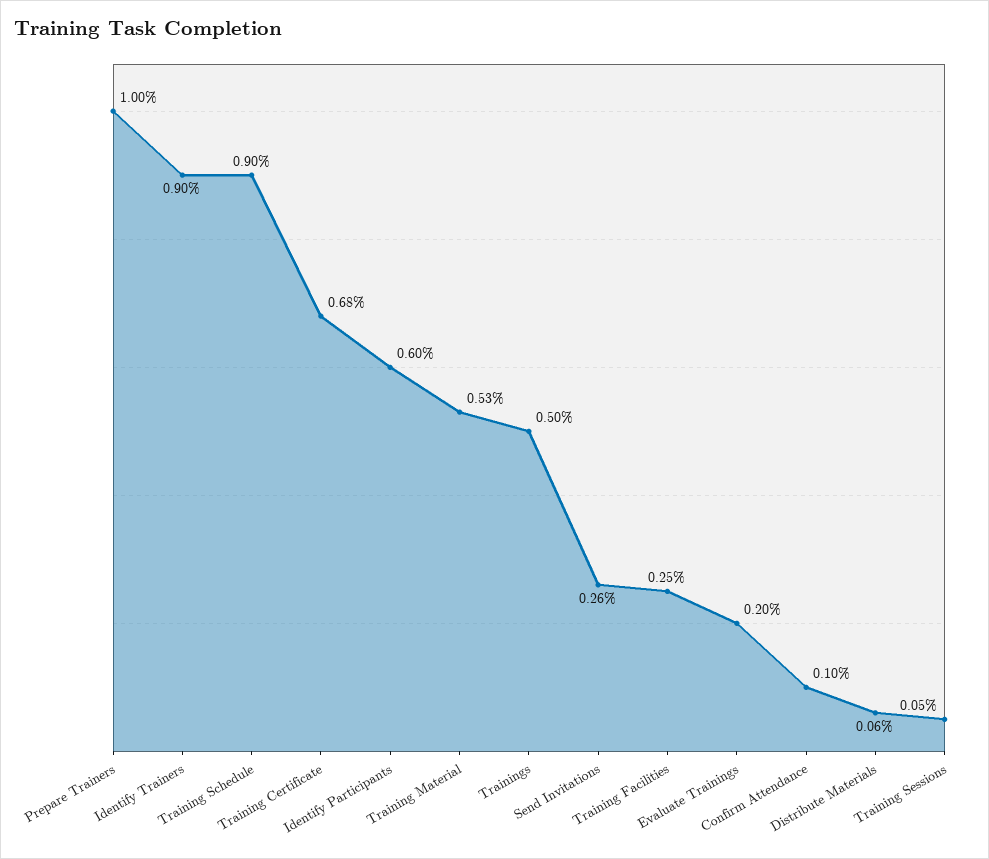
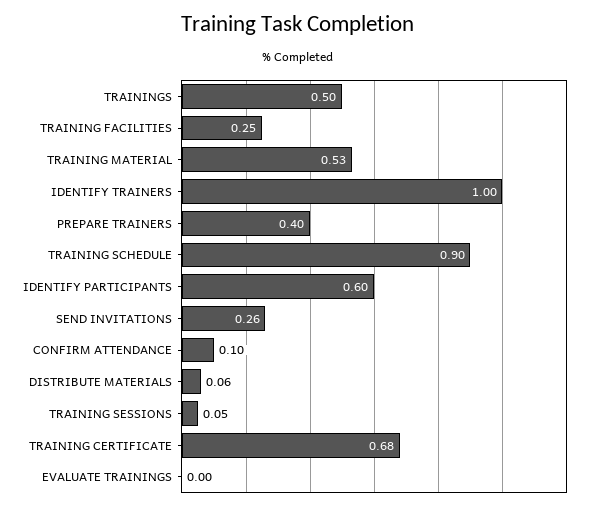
  {
-   "Prepare Trainers": 1,
+   "Prepare Trainers": 0.4,
-   "Identify Trainers": 0.9,
+   "Identify Trainers": 1,
    "Training Schedule": 0.9,
    "Training Certificate": 0.68,
    "Identify Participants": 0.6,
    "Training Material": 0.53,
    "Trainings": 0.5,
    "Send Invitations": 0.26,
    "Training Facilities": 0.25,
-   "Evaluate Trainings": 0.2,
+   "Evaluate Trainings": 0,
    "Confirm Attendance": 0.1,
    "Distribute Materials": 0.06,
    "Training Sessions": 0.05
  }

